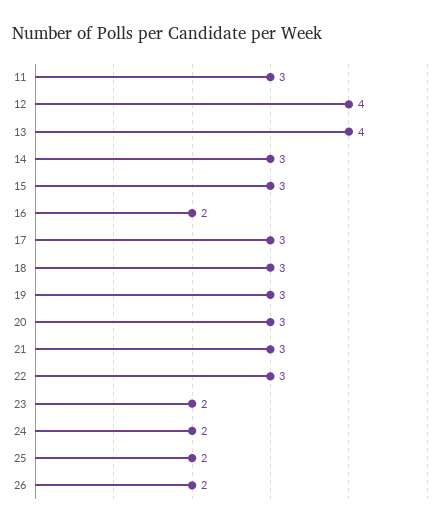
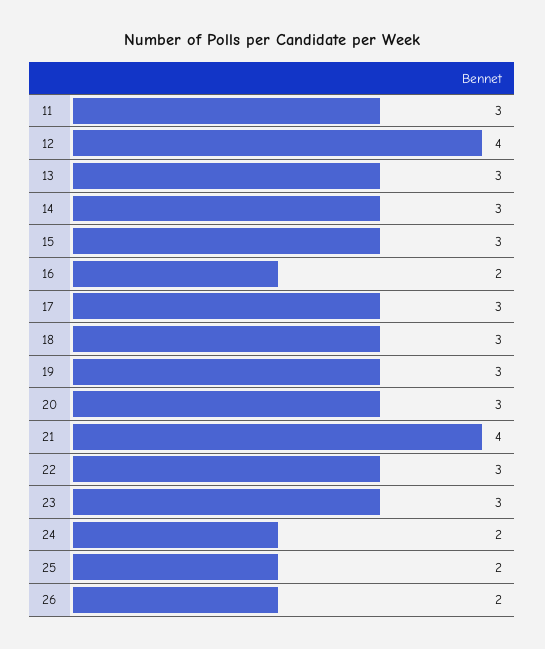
  {
    "11": 3,
    "12": 4,
-   "13": 4,
+   "13": 3,
    "14": 3,
    "15": 3,
    "16": 2,
    "17": 3,
    "18": 3,
    "19": 3,
    "20": 3,
-   "21": 3,
+   "21": 4,
    "22": 3,
-   "23": 2,
+   "23": 3,
    "24": 2,
    "25": 2,
    "26": 2
  }

